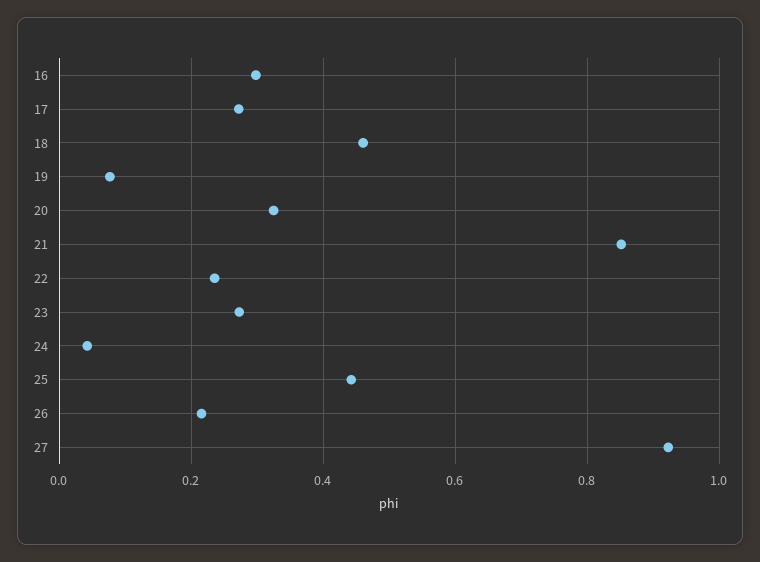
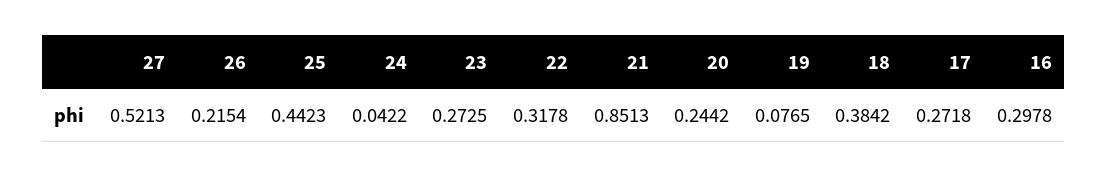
  {
    "16": 0.2978,
    "17": 0.2718,
-   "18": 0.46,
+   "18": 0.3842,
    "19": 0.0765,
-   "20": 0.32,
+   "20": 0.2442,
    "21": 0.8513,
-   "22": 0.24,
+   "22": 0.3178,
    "23": 0.2725,
    "24": 0.0422,
    "25": 0.4423,
    "26": 0.2154,
-   "27": 0.92
+   "27": 0.5213
  }

